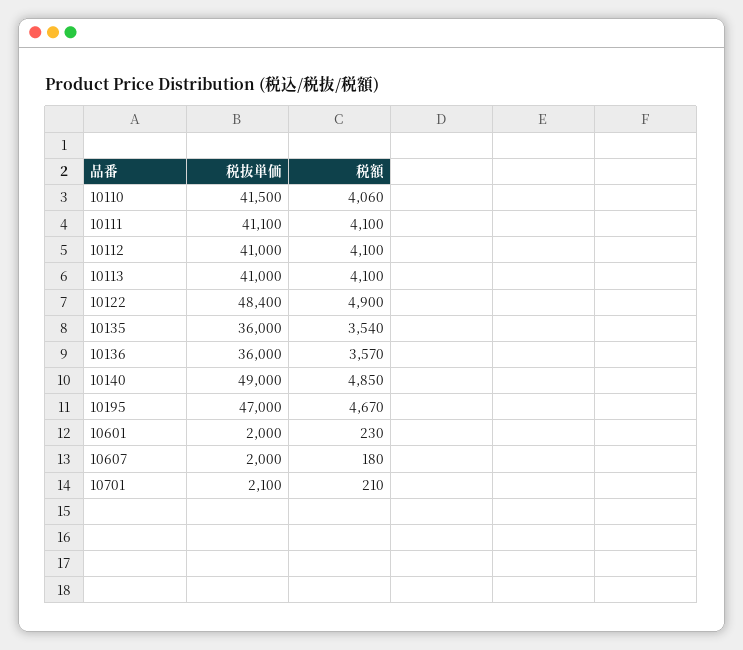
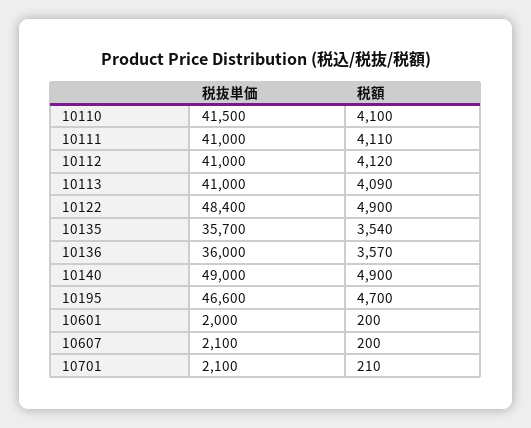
  {
    "税抜単価": {
      "10110": 41500,
-     "10111": 41100,
+     "10111": 41000,
      "10112": 41000,
      "10113": 41000,
      "10122": 48400,
-     "10135": 36000,
+     "10135": 35700,
      "10136": 36000,
      "10140": 49000,
-     "10195": 47000,
+     "10195": 46600,
      "10601": 2000,
-     "10607": 2000,
+     "10607": 2100,
      "10701": 2100
    },
    "税額": {
-     "10110": 4060,
+     "10110": 4100,
-     "10111": 4100,
+     "10111": 4110,
-     "10112": 4100,
+     "10112": 4120,
-     "10113": 4100,
+     "10113": 4090,
      "10122": 4900,
      "10135": 3540,
      "10136": 3570,
-     "10140": 4850,
+     "10140": 4900,
-     "10195": 4670,
+     "10195": 4700,
-     "10601": 230,
+     "10601": 200,
-     "10607": 180,
+     "10607": 200,
      "10701": 210
    }
  }

